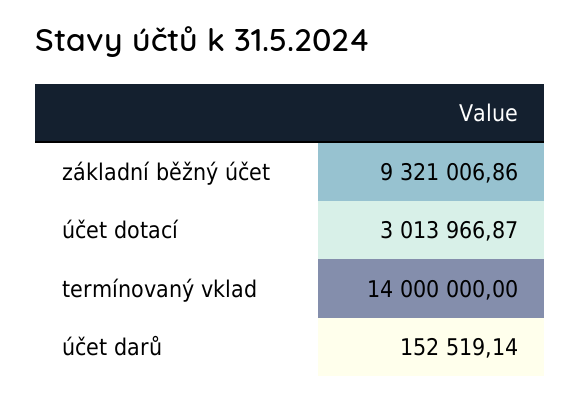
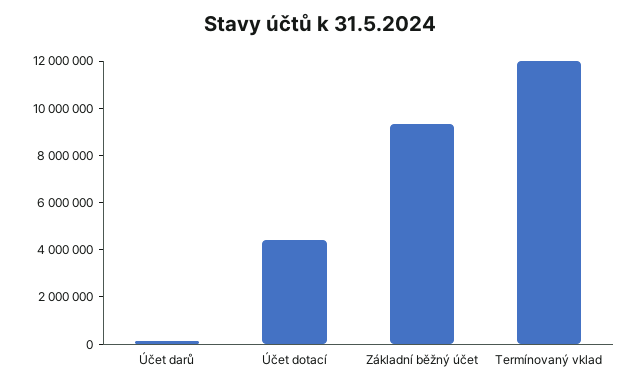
  {
    "základní běžný účet": 9321006.86,
-   "účet dotací": 3013966.87,
+   "účet dotací": 4500000,
-   "termínovaný vklad": 14000000,
+   "termínovaný vklad": 12000000,
    "účet darů": 152519.14
  }

